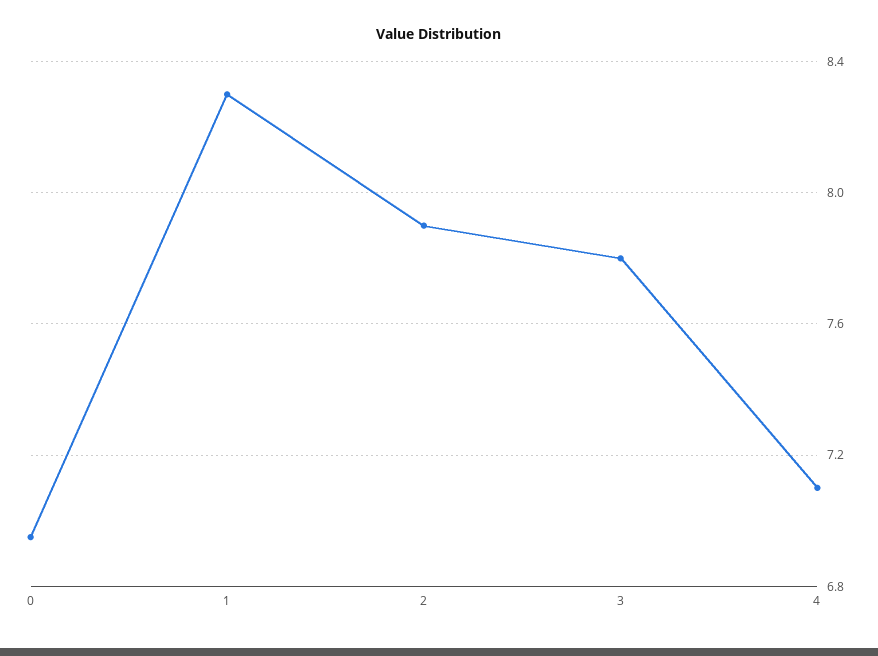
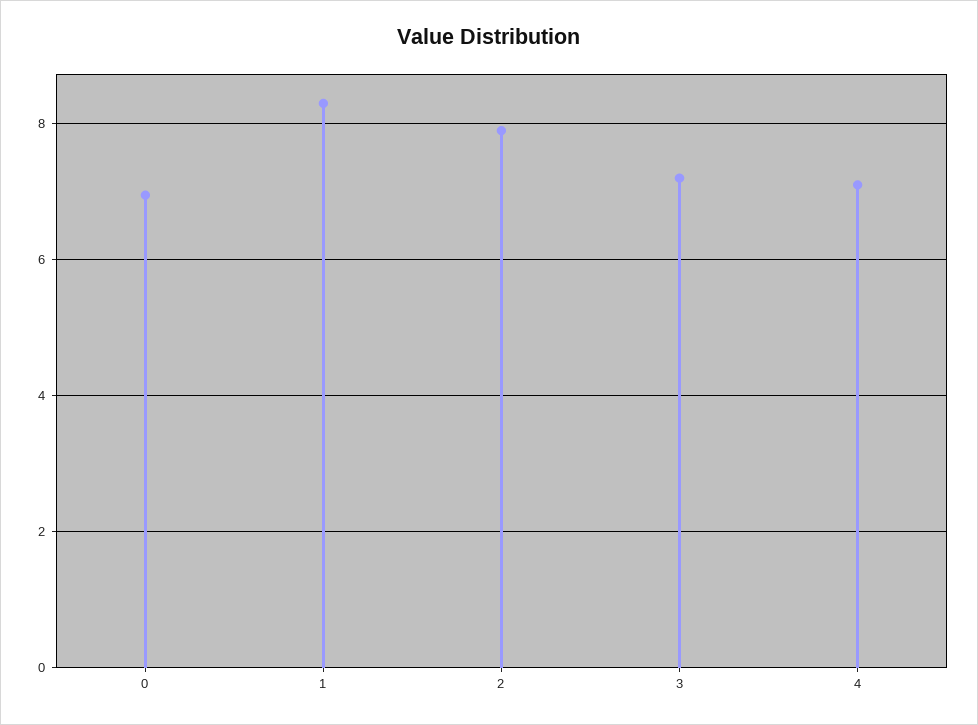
  {
    "0": 6.95,
    "1": 8.3,
    "2": 7.9,
-   "3": 7.8,
+   "3": 7.2,
    "4": 7.1
  }

